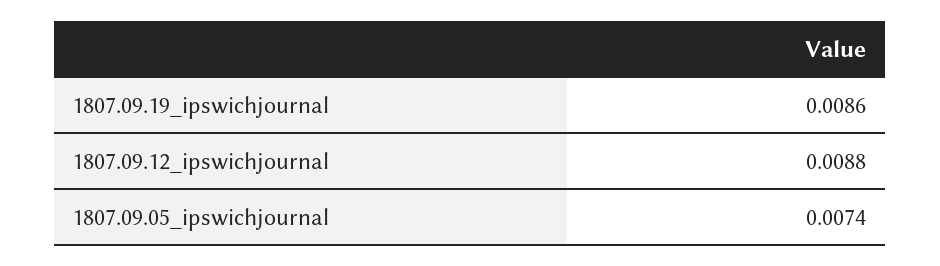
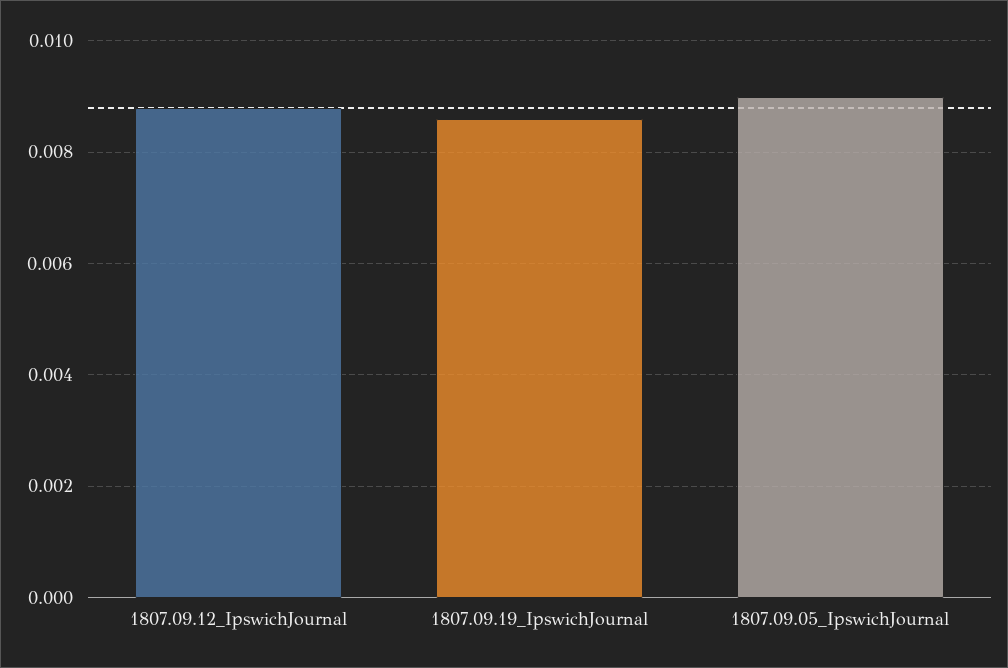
  {
    "1807.09.19_ipswichjournal": 0.0086,
    "1807.09.12_ipswichjournal": 0.0088,
-   "1807.09.05_ipswichjournal": 0.0074
+   "1807.09.05_ipswichjournal": 0.009
  }

